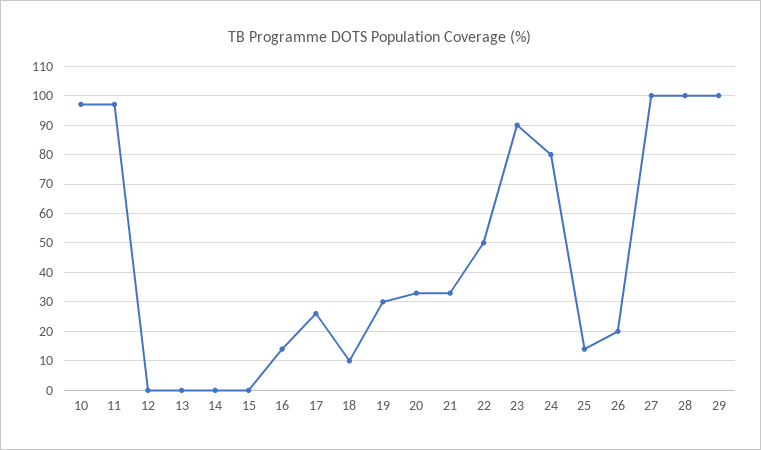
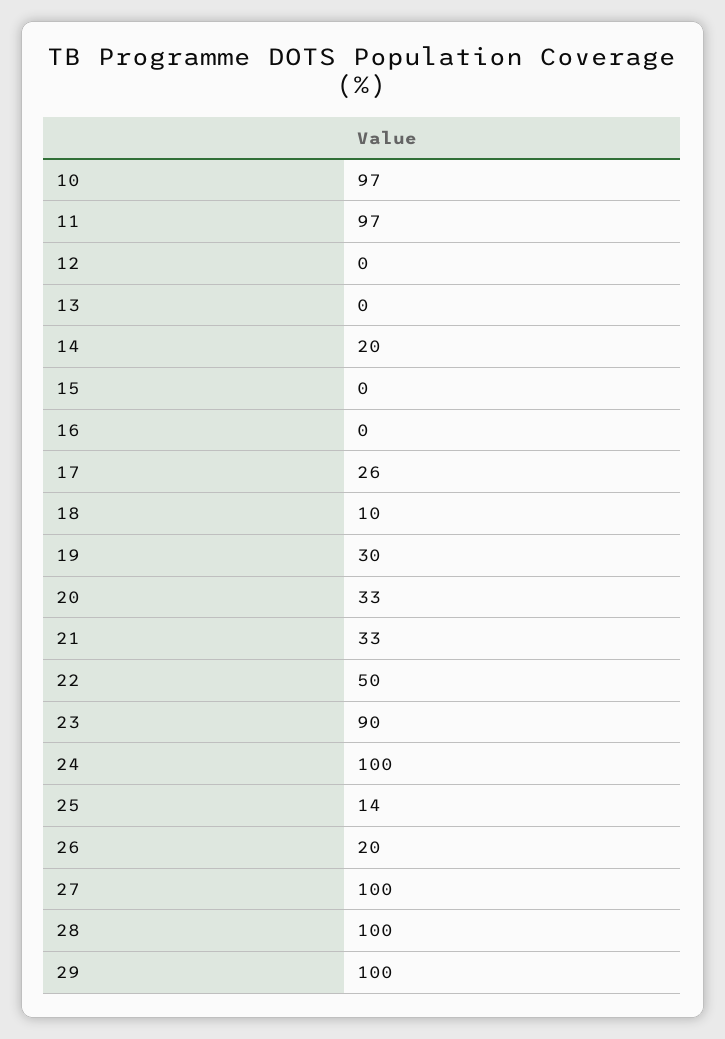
  {
    "10": 97,
    "11": 97,
    "12": 0,
    "13": 0,
-   "14": 0,
+   "14": 20,
    "15": 0,
-   "16": 15,
+   "16": 0,
    "17": 26,
    "18": 10,
    "19": 30,
    "20": 33,
    "21": 33,
    "22": 50,
    "23": 90,
-   "24": 80,
+   "24": 100,
    "25": 14,
    "26": 20,
    "27": 100,
    "28": 100,
    "29": 100
  }

